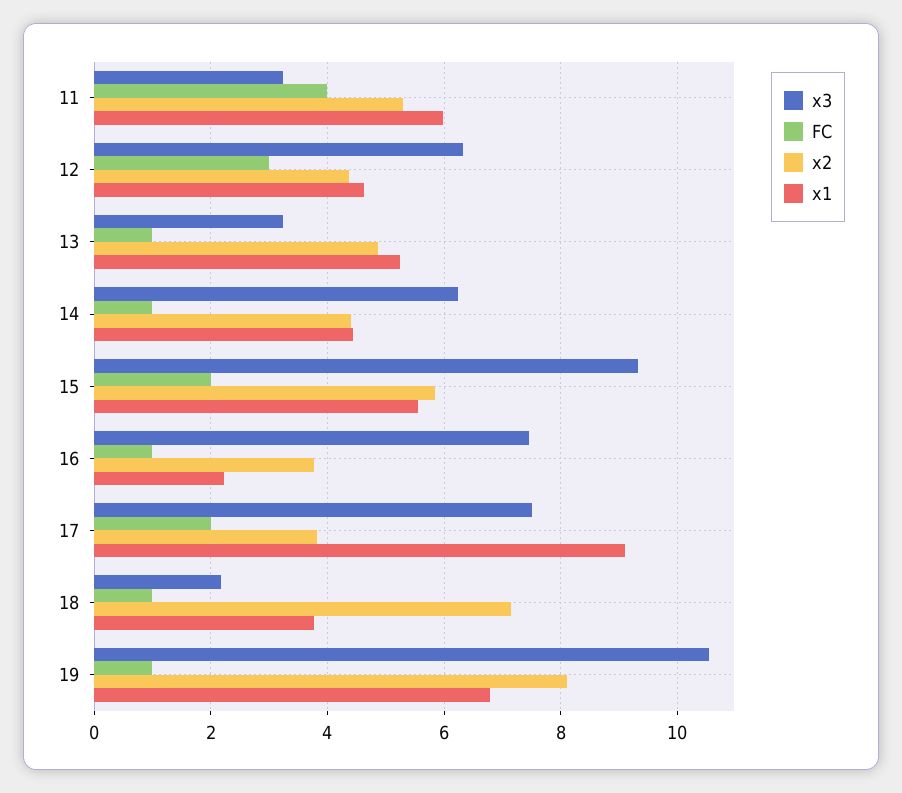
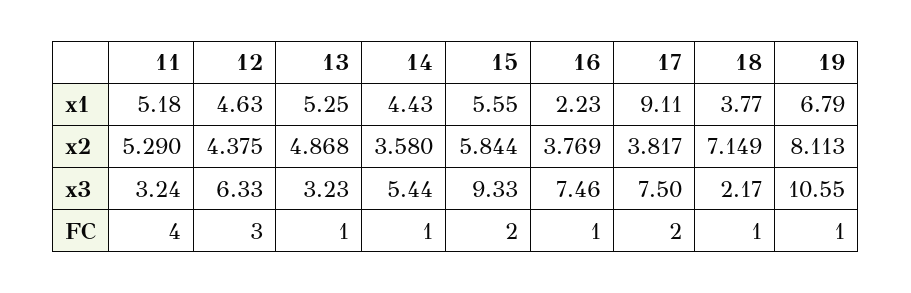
  {
    "x3": {
      "11": 3.24,
      "12": 6.33,
      "13": 3.23,
-     "14": 6.2,
+     "14": 5.44,
      "15": 9.33,
      "16": 7.46,
      "17": 7.5,
      "18": 2.17,
      "19": 10.55
    },
    "FC": {
      "11": 4,
      "12": 3,
      "13": 1,
      "14": 1,
      "15": 2,
      "16": 1,
      "17": 2,
      "18": 1,
      "19": 1
    },
    "x2": {
      "11": 5.29,
      "12": 4.375,
      "13": 4.868,
-     "14": 4.4,
+     "14": 3.58,
      "15": 5.844,
      "16": 3.769,
      "17": 3.817,
      "18": 7.149,
      "19": 8.113
    },
    "x1": {
-     "11": 6,
+     "11": 5.18,
      "12": 4.63,
      "13": 5.25,
      "14": 4.43,
      "15": 5.55,
      "16": 2.23,
      "17": 9.11,
      "18": 3.77,
      "19": 6.79
    }
  }

